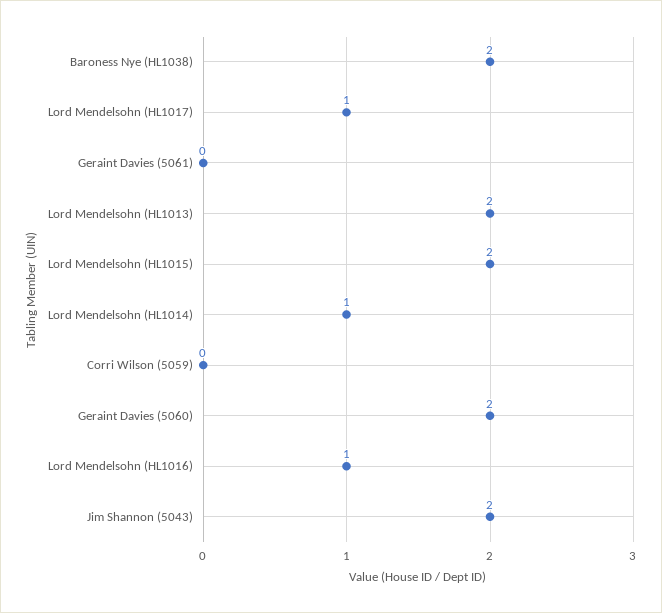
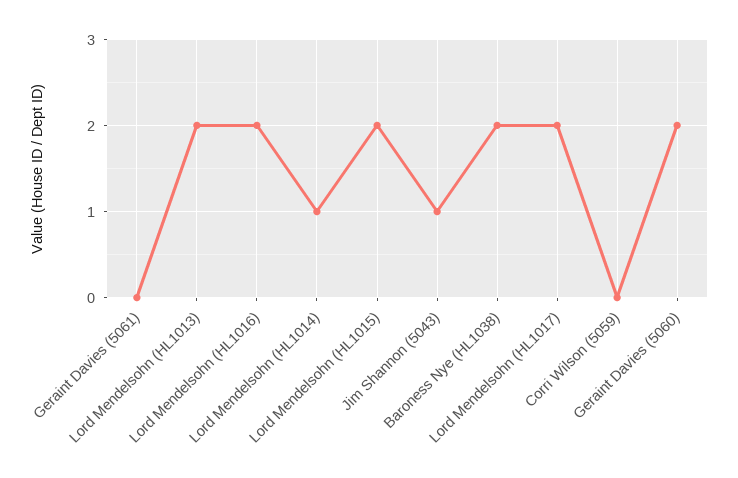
  {
    "Baroness Nye (HL1038)": 2,
-   "Lord Mendelsohn (HL1017)": 1,
+   "Lord Mendelsohn (HL1017)": 2,
    "Geraint Davies (5061)": 0,
    "Lord Mendelsohn (HL1013)": 2,
    "Lord Mendelsohn (HL1015)": 2,
    "Lord Mendelsohn (HL1014)": 1,
    "Corri Wilson (5059)": 0,
    "Geraint Davies (5060)": 2,
-   "Lord Mendelsohn (HL1016)": 1,
+   "Lord Mendelsohn (HL1016)": 2,
-   "Jim Shannon (5043)": 2
+   "Jim Shannon (5043)": 1
  }

